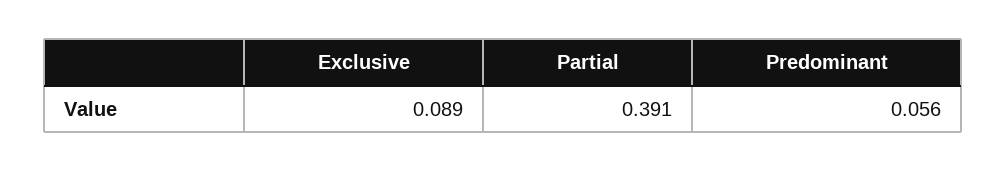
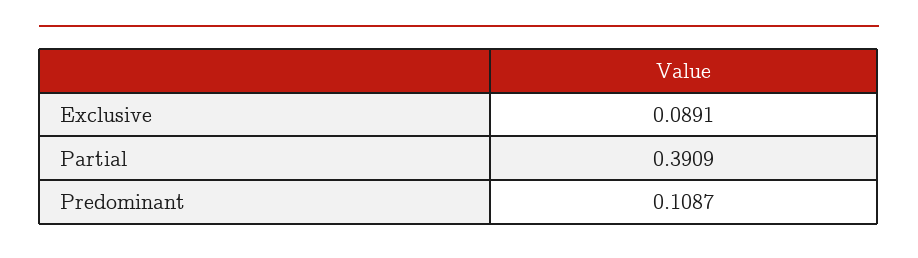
  {
    "Exclusive": 0.0891,
    "Partial": 0.3909,
-   "Predominant": 0.056
+   "Predominant": 0.1087
  }

